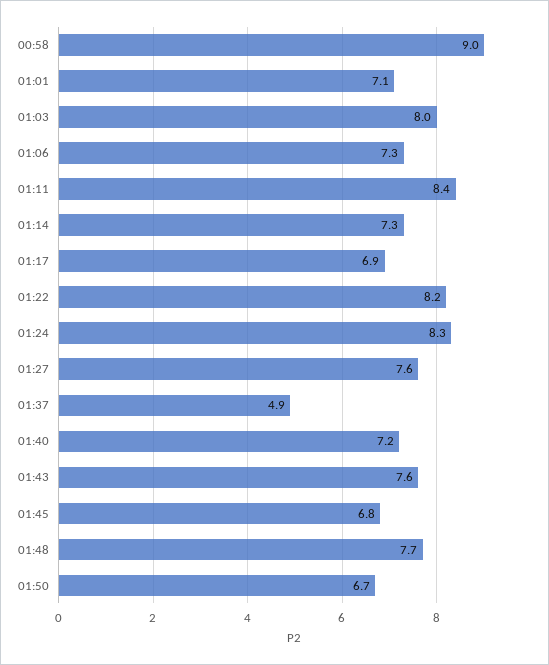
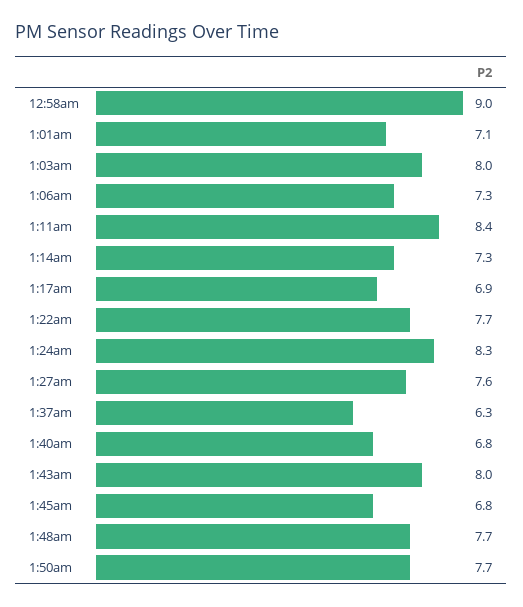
  {
    "00:58": 9,
    "01:01": 7.1,
    "01:03": 8,
    "01:06": 7.3,
    "01:11": 8.4,
    "01:14": 7.3,
    "01:17": 6.9,
-   "01:22": 8.2,
+   "01:22": 7.7,
    "01:24": 8.3,
    "01:27": 7.6,
-   "01:37": 4.9,
+   "01:37": 6.3,
-   "01:40": 7.2,
+   "01:40": 6.8,
-   "01:43": 7.6,
+   "01:43": 8,
    "01:45": 6.8,
    "01:48": 7.7,
-   "01:50": 6.7
+   "01:50": 7.7
  }

